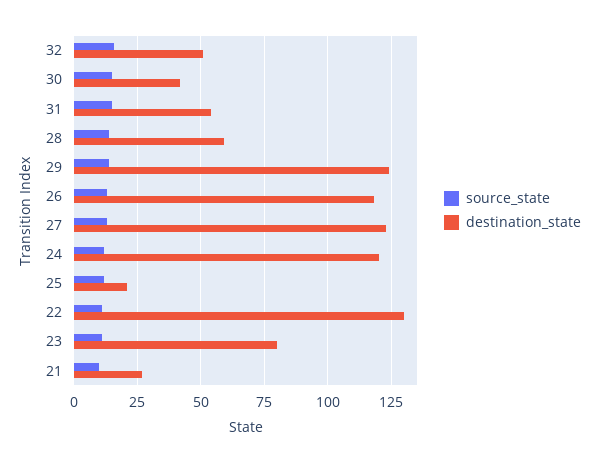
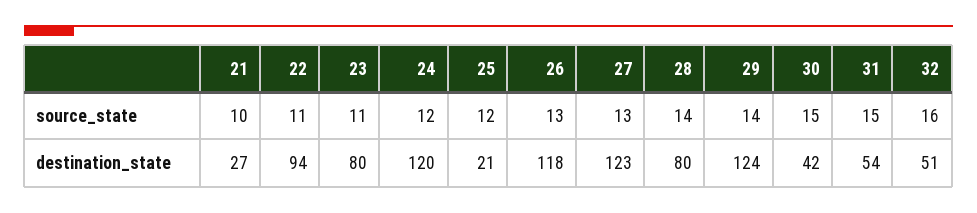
  {
    "source_state": {
      "32": 16,
      "30": 15,
      "31": 15,
      "28": 14,
      "29": 14,
      "26": 13,
      "27": 13,
      "24": 12,
      "25": 12,
      "22": 11,
      "23": 11,
      "21": 10
    },
    "destination_state": {
      "32": 51,
      "30": 42,
      "31": 54,
-     "28": 60,
+     "28": 80,
      "29": 124,
      "26": 118,
      "27": 123,
      "24": 120,
      "25": 21,
-     "22": 130,
+     "22": 94,
      "23": 80,
      "21": 27
    }
  }

